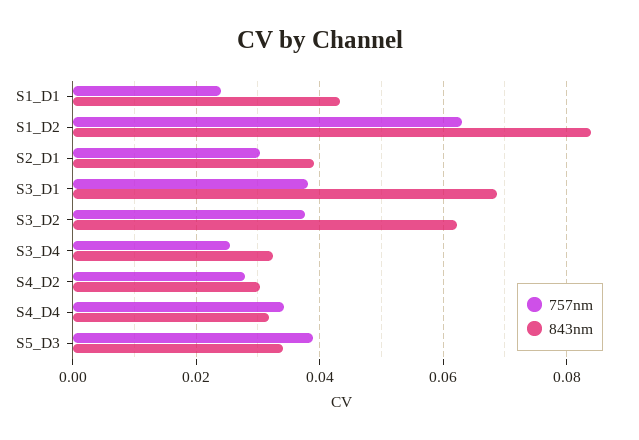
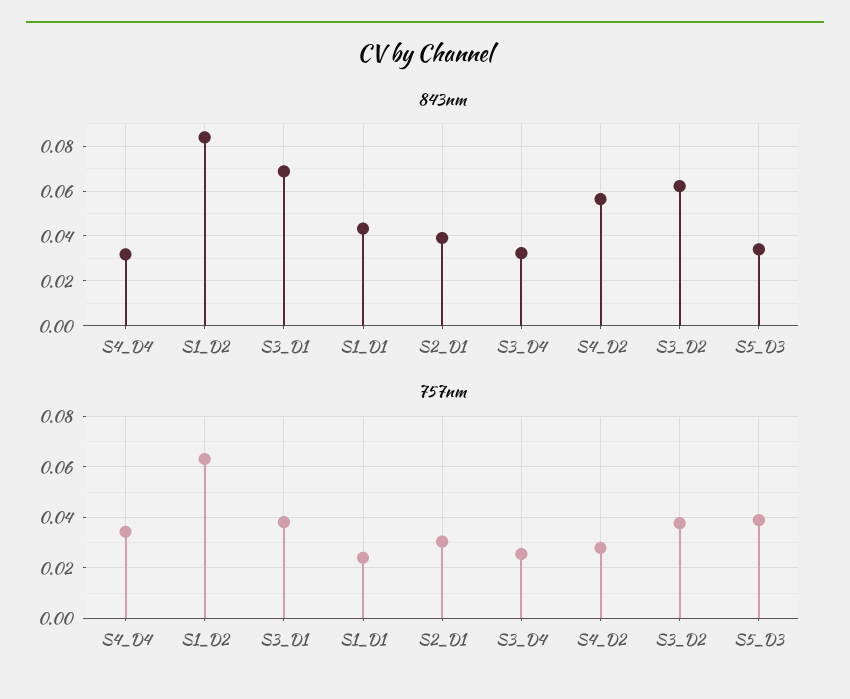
  {
    "757nm": {
      "S1_D1": 0.024,
      "S1_D2": 0.064,
      "S2_D1": 0.03,
      "S3_D1": 0.038,
      "S3_D2": 0.038,
      "S3_D4": 0.026,
      "S4_D2": 0.028,
      "S4_D4": 0.034,
      "S5_D3": 0.038
    },
    "843nm": {
      "S1_D1": 0.044,
      "S1_D2": 0.084,
      "S2_D1": 0.04,
      "S3_D1": 0.068,
      "S3_D2": 0.062,
      "S3_D4": 0.032,
-     "S4_D2": 0.03,
+     "S4_D2": 0.055,
      "S4_D4": 0.032,
      "S5_D3": 0.034
    }
  }

